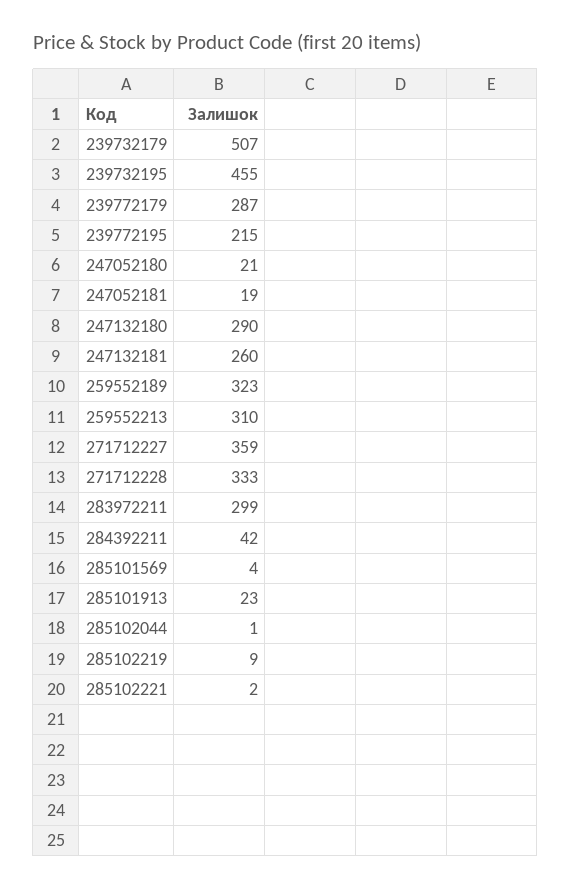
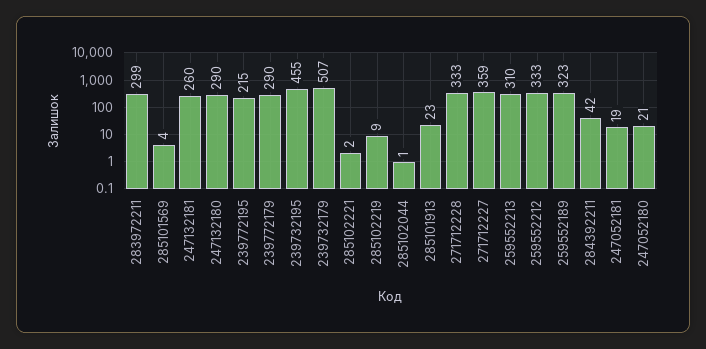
  {
    "239732179": 507,
    "239732195": 455,
-   "239772179": 287,
+   "239772179": 290,
    "239772195": 215,
    "247052180": 21,
    "247052181": 19,
    "247132180": 290,
    "247132181": 260,
    "259552189": 323,
    "259552213": 310,
    "271712227": 359,
    "271712228": 333,
    "283972211": 299,
    "284392211": 42,
    "285101569": 4,
    "285101913": 23,
    "285102044": 1,
    "285102219": 9,
-   "285102221": 2
+   "285102221": 2,
+   "259552212": 333
  }

